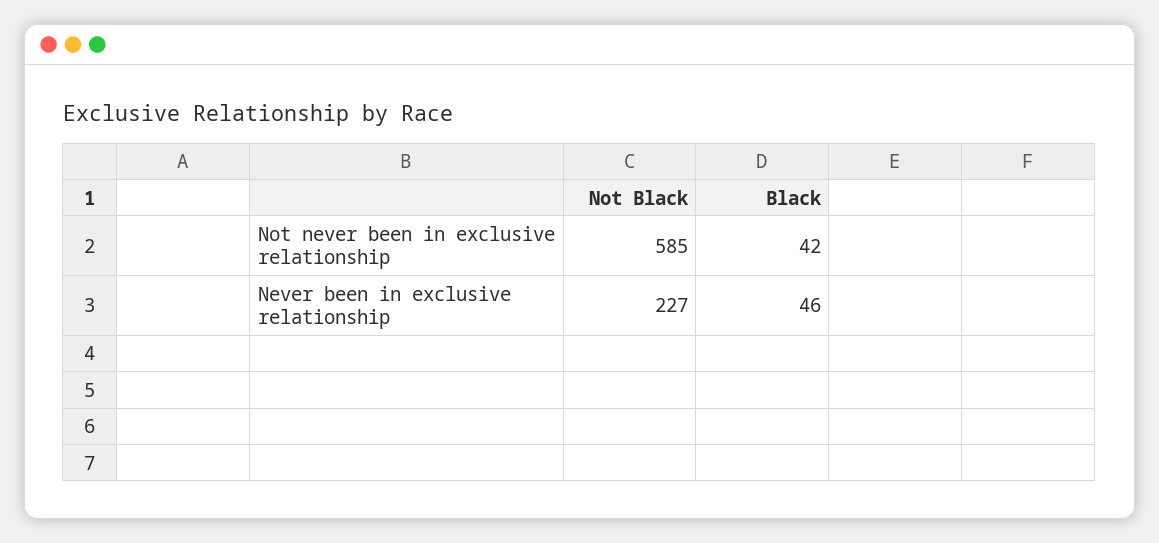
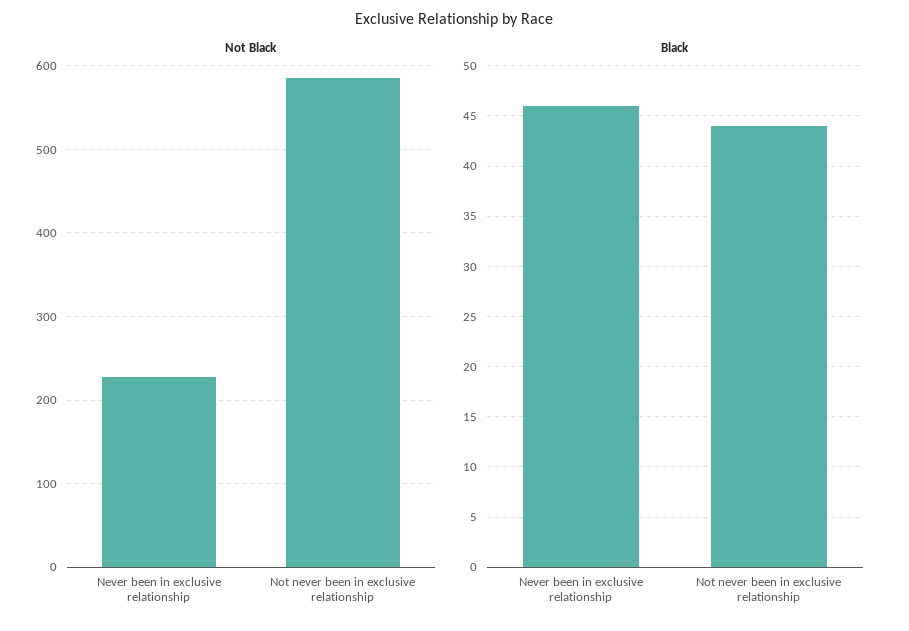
  {
    "Not Black": {
      "Not never been in exclusive relationship": 585,
      "Never been in exclusive relationship": 227
    },
    "Black": {
-     "Not never been in exclusive relationship": 42,
+     "Not never been in exclusive relationship": 44,
      "Never been in exclusive relationship": 46
    }
  }

